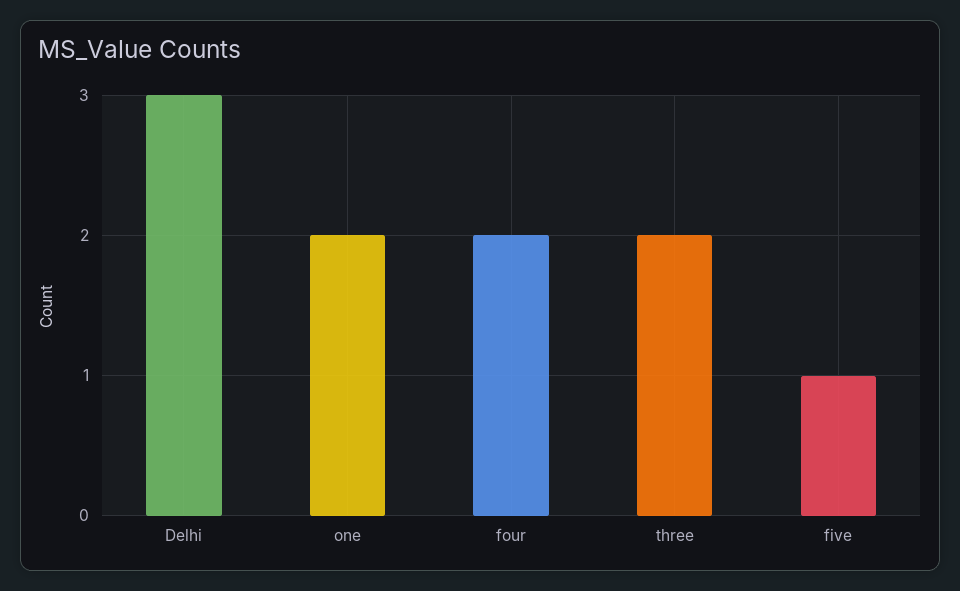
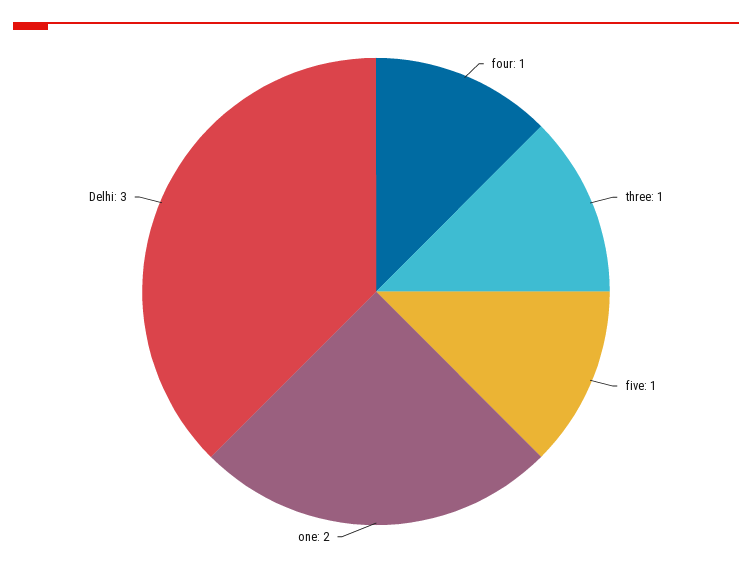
  {
    "Delhi": 3,
    "one": 2,
-   "four": 2,
+   "four": 1,
-   "three": 2,
+   "three": 1,
    "five": 1
  }

